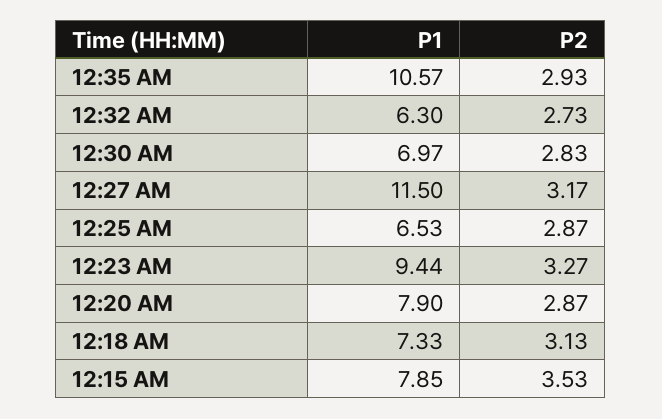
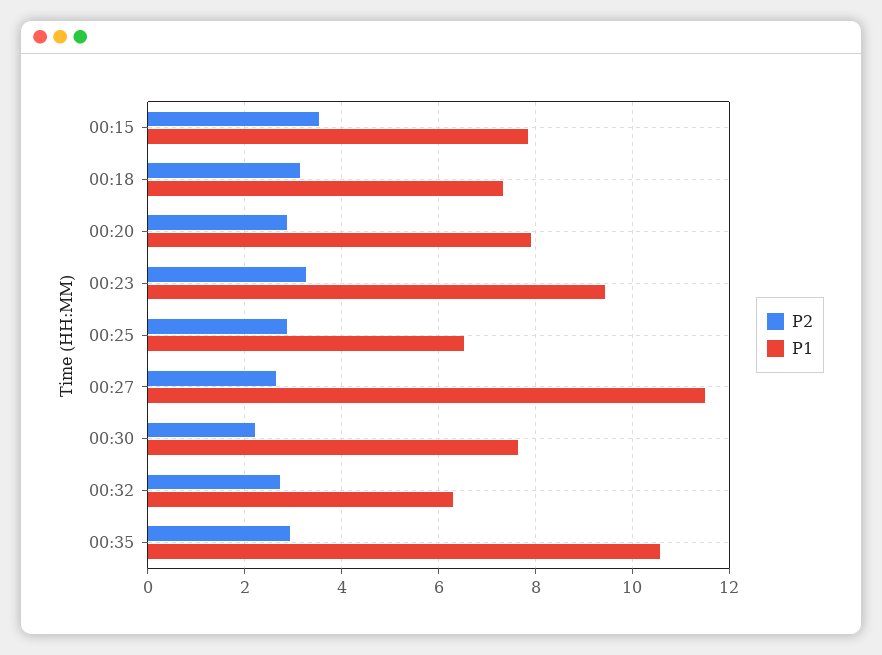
  {
    "P1": {
      "12:35 AM": 10.57,
      "12:32 AM": 6.3,
-     "12:30 AM": 6.97,
+     "12:30 AM": 7.6,
      "12:27 AM": 11.5,
      "12:25 AM": 6.53,
      "12:23 AM": 9.44,
      "12:20 AM": 7.9,
      "12:18 AM": 7.33,
      "12:15 AM": 7.85
    },
    "P2": {
      "12:35 AM": 2.93,
      "12:32 AM": 2.73,
-     "12:30 AM": 2.83,
+     "12:30 AM": 2.2,
-     "12:27 AM": 3.17,
+     "12:27 AM": 2.6,
      "12:25 AM": 2.87,
      "12:23 AM": 3.27,
      "12:20 AM": 2.87,
      "12:18 AM": 3.13,
      "12:15 AM": 3.53
    }
  }

